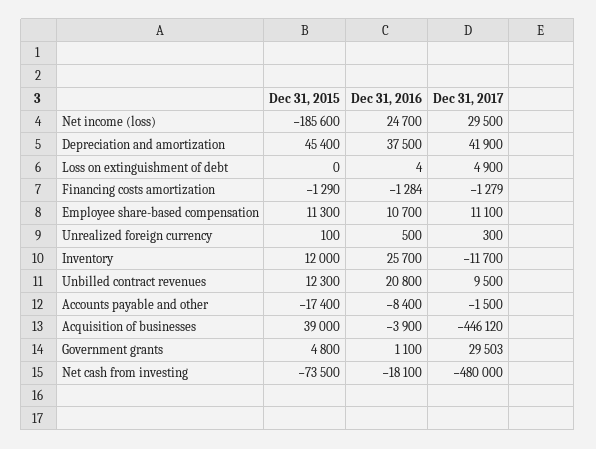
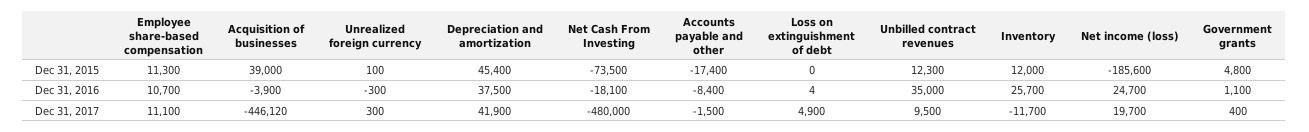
  {
    "Dec 31, 2015": {
      "Net income (loss)": -185600,
      "Depreciation and amortization": 45400,
      "Loss on extinguishment of debt": 0,
-     "Financing costs amortization": -1290,
      "Employee share-based compensation": 11300,
      "Unrealized foreign currency": 100,
      "Inventory": 12000,
      "Unbilled contract revenues": 12300,
      "Accounts payable and other": -17400,
      "Acquisition of businesses": 39000,
      "Government grants": 4800,
      "Net cash from investing": -73500
    },
    "Dec 31, 2016": {
      "Net income (loss)": 24700,
      "Depreciation and amortization": 37500,
      "Loss on extinguishment of debt": 4,
-     "Financing costs amortization": -1284,
      "Employee share-based compensation": 10700,
-     "Unrealized foreign currency": 500,
+     "Unrealized foreign currency": -300,
      "Inventory": 25700,
-     "Unbilled contract revenues": 20800,
+     "Unbilled contract revenues": 35000,
      "Accounts payable and other": -8400,
      "Acquisition of businesses": -3900,
      "Government grants": 1100,
      "Net cash from investing": -18100
    },
    "Dec 31, 2017": {
-     "Net income (loss)": 29500,
+     "Net income (loss)": 19700,
      "Depreciation and amortization": 41900,
      "Loss on extinguishment of debt": 4900,
-     "Financing costs amortization": -1279,
      "Employee share-based compensation": 11100,
      "Unrealized foreign currency": 300,
      "Inventory": -11700,
      "Unbilled contract revenues": 9500,
      "Accounts payable and other": -1500,
      "Acquisition of businesses": -446120,
-     "Government grants": 29503,
+     "Government grants": 400,
      "Net cash from investing": -480000
    }
  }

